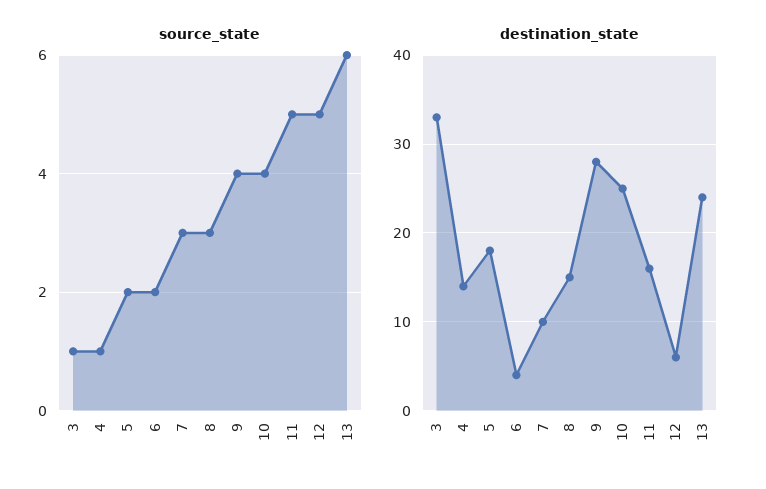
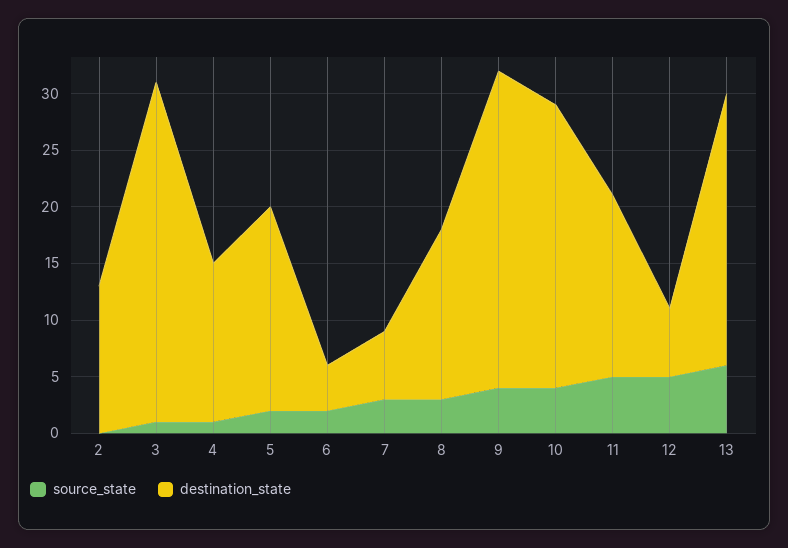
  {
    "source_state": {
      "3": 1,
      "4": 1,
      "5": 2,
      "6": 2,
      "7": 3,
      "8": 3,
      "9": 4,
      "10": 4,
      "11": 5,
      "12": 5,
-     "13": 6
+     "13": 6,
+     "2": 0
    },
    "destination_state": {
-     "3": 33,
+     "3": 30,
      "4": 14,
      "5": 18,
      "6": 4,
-     "7": 10,
+     "7": 6,
      "8": 15,
      "9": 28,
      "10": 25,
      "11": 16,
      "12": 6,
-     "13": 24
+     "13": 24,
+     "2": 13
    }
  }

